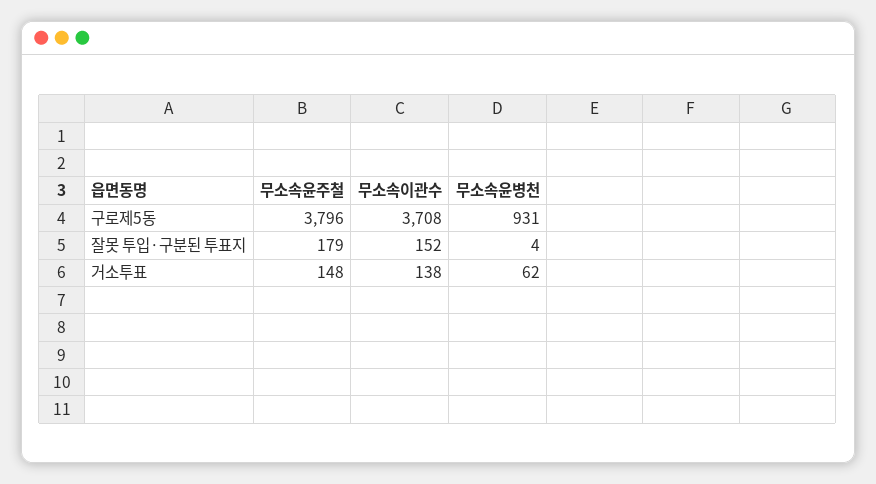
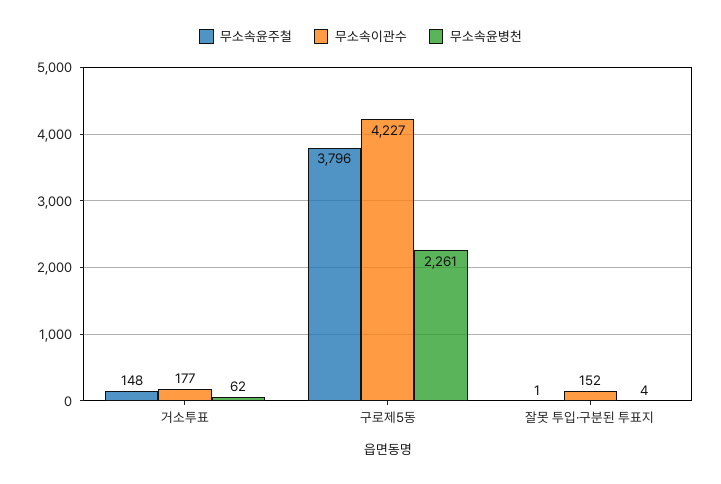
  {
    "무소속윤주철": {
      "구로제5동": 3796,
-     "잘못 투입·구분된 투표지": 179,
+     "잘못 투입·구분된 투표지": 1,
      "거소투표": 148
    },
    "무소속이관수": {
-     "구로제5동": 3708,
+     "구로제5동": 4227,
      "잘못 투입·구분된 투표지": 152,
-     "거소투표": 138
+     "거소투표": 177
    },
    "무소속윤병천": {
-     "구로제5동": 931,
+     "구로제5동": 2261,
      "잘못 투입·구분된 투표지": 4,
      "거소투표": 62
    }
  }

